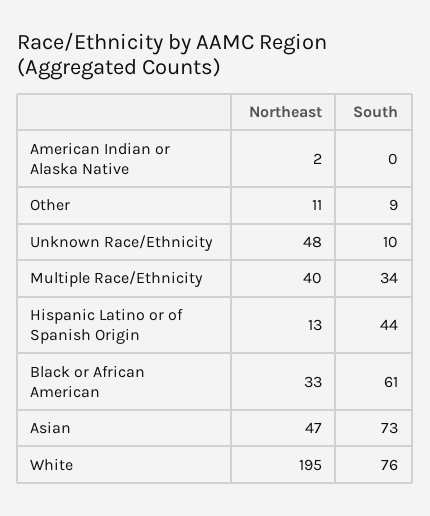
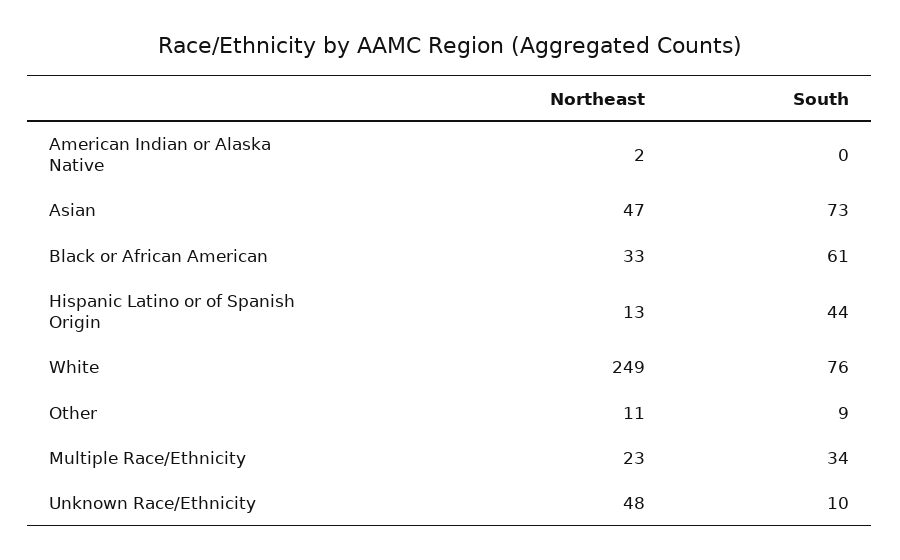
  {
    "Northeast": {
      "American Indian or Alaska Native": 2,
      "Other": 11,
      "Unknown Race/Ethnicity": 48,
-     "Multiple Race/Ethnicity": 40,
+     "Multiple Race/Ethnicity": 23,
      "Hispanic Latino or of Spanish Origin": 13,
      "Black or African American": 33,
      "Asian": 47,
-     "White": 195
+     "White": 249
    },
    "South": {
      "American Indian or Alaska Native": 0,
      "Other": 9,
      "Unknown Race/Ethnicity": 10,
      "Multiple Race/Ethnicity": 34,
      "Hispanic Latino or of Spanish Origin": 44,
      "Black or African American": 61,
      "Asian": 73,
      "White": 76
    }
  }

